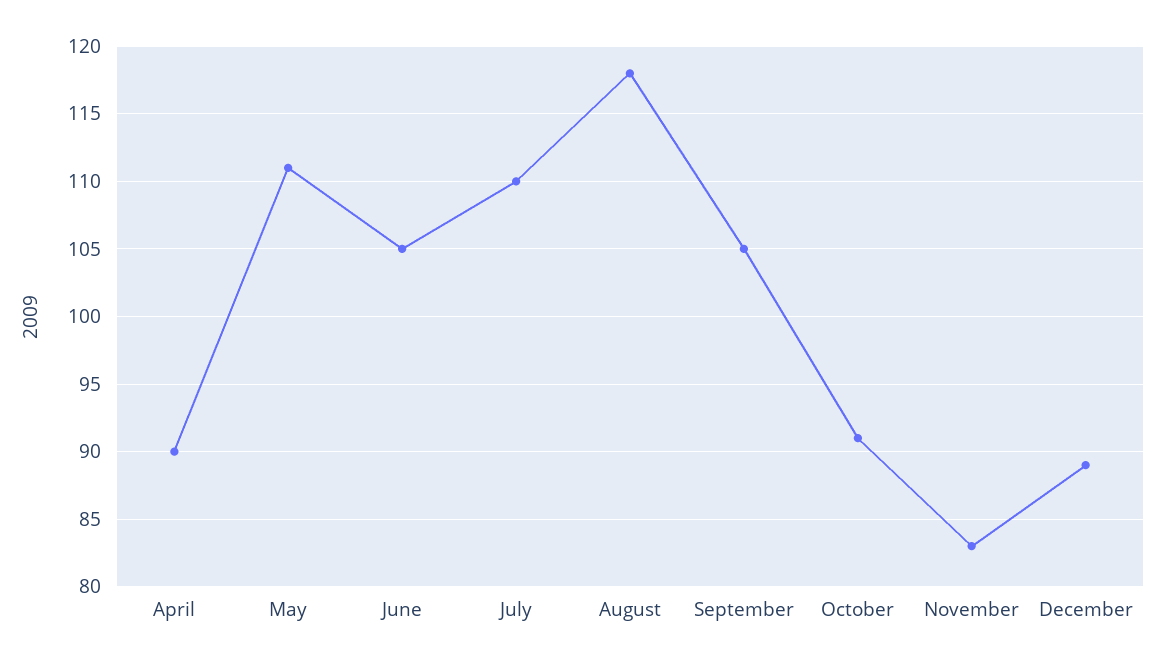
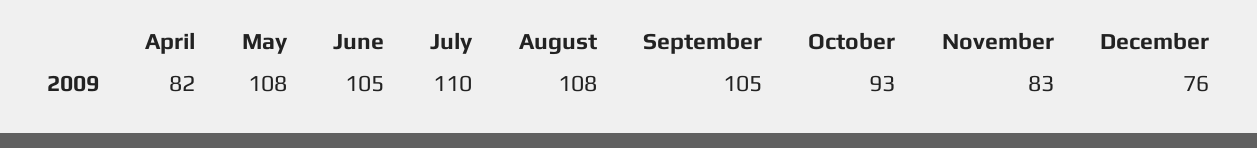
  {
-   "April": 90,
+   "April": 82,
-   "May": 111,
+   "May": 108,
    "June": 105,
    "July": 110,
-   "August": 118,
+   "August": 108,
    "September": 105,
-   "October": 91,
+   "October": 93,
    "November": 83,
-   "December": 89
+   "December": 76
  }

